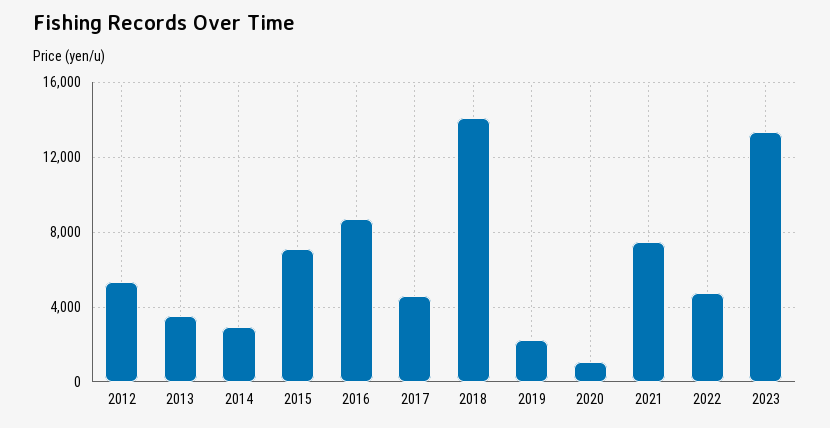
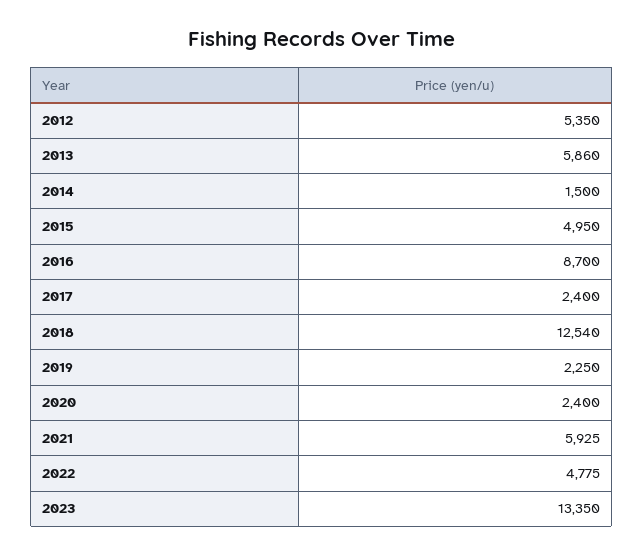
  {
    "2012": 5350,
-   "2013": 3500,
+   "2013": 5860,
-   "2014": 3000,
+   "2014": 1500,
-   "2015": 7000,
+   "2015": 4950,
    "2016": 8700,
-   "2017": 4500,
+   "2017": 2400,
-   "2018": 14000,
+   "2018": 12540,
    "2019": 2250,
-   "2020": 1000,
+   "2020": 2400,
-   "2021": 7500,
+   "2021": 5925,
    "2022": 4775,
    "2023": 13350
  }

